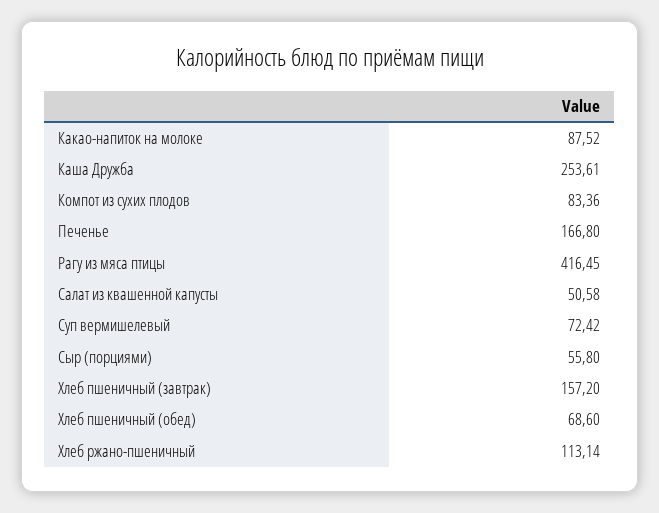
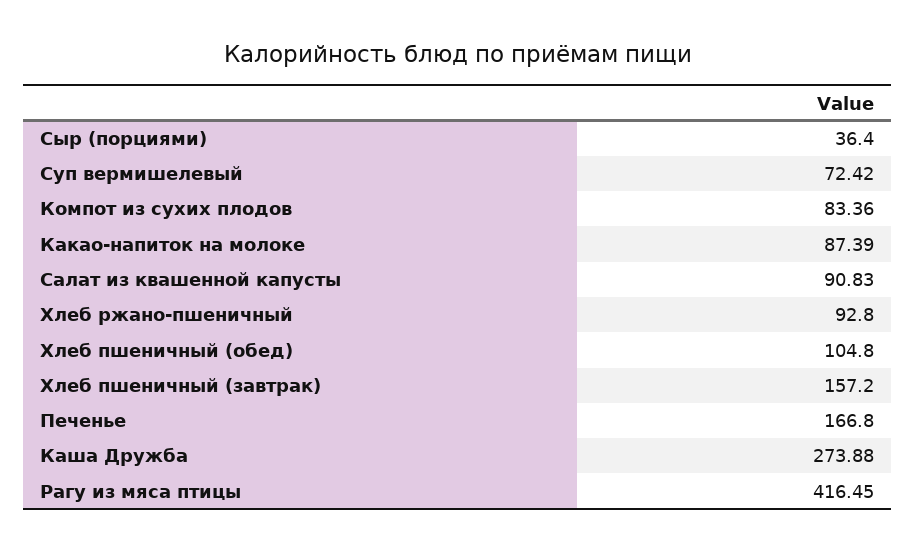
  {
-   "Какао-напиток на молоке": 87.52,
+   "Какао-напиток на молоке": 87.39,
-   "Каша Дружба": 253.61,
+   "Каша Дружба": 273.88,
    "Компот из сухих плодов": 83.36,
    "Печенье": 166.8,
    "Рагу из мяса птицы": 416.45,
-   "Салат из квашенной капусты": 50.58,
+   "Салат из квашенной капусты": 90.83,
    "Суп вермишелевый": 72.42,
-   "Сыр (порциями)": 55.8,
+   "Сыр (порциями)": 36.4,
    "Хлеб пшеничный (завтрак)": 157.2,
-   "Хлеб пшеничный (обед)": 68.6,
+   "Хлеб пшеничный (обед)": 104.8,
-   "Хлеб ржано-пшеничный": 113.14
+   "Хлеб ржано-пшеничный": 92.8
  }

